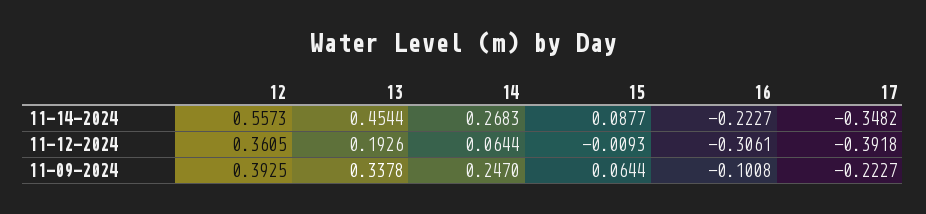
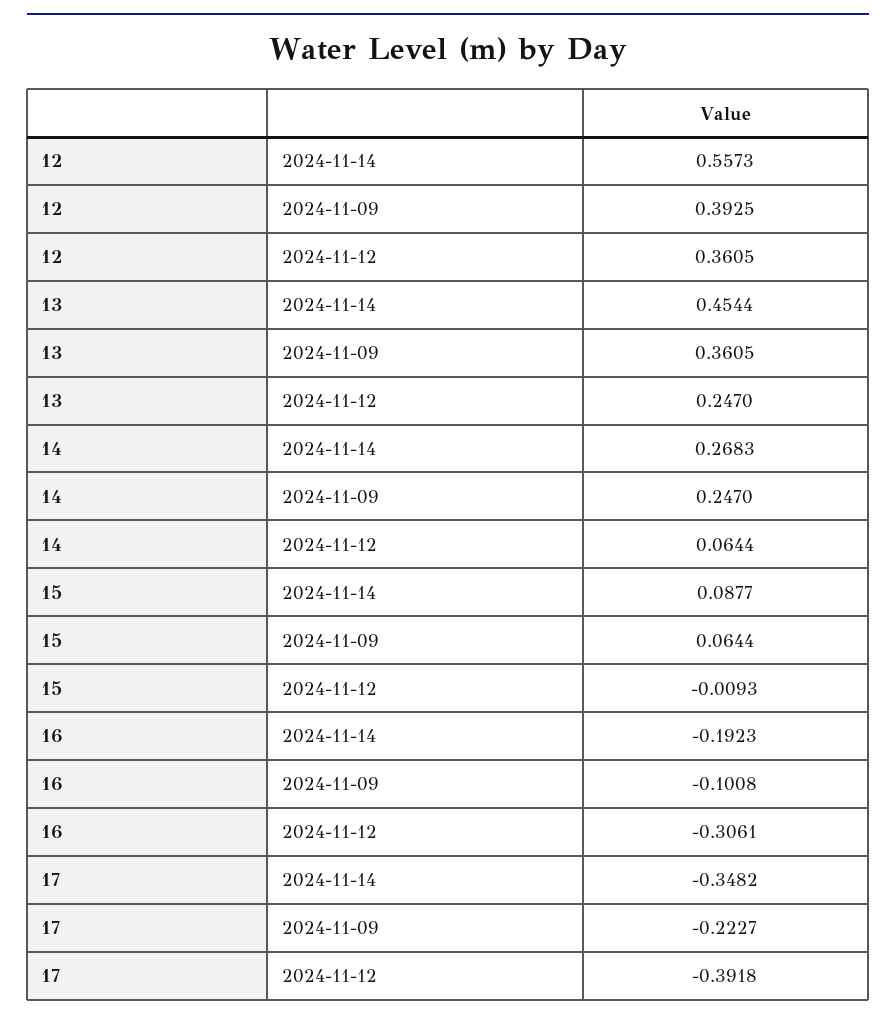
  {
    "12": {
      "11-14-2024": 0.5573,
      "11-12-2024": 0.3605,
      "11-09-2024": 0.3925
    },
    "13": {
      "11-14-2024": 0.4544,
-     "11-12-2024": 0.1926,
+     "11-12-2024": 0.247,
-     "11-09-2024": 0.3378
+     "11-09-2024": 0.3605
    },
    "14": {
      "11-14-2024": 0.2683,
      "11-12-2024": 0.0644,
      "11-09-2024": 0.247
    },
    "15": {
      "11-14-2024": 0.0877,
      "11-12-2024": -0.0093,
      "11-09-2024": 0.0644
    },
    "16": {
-     "11-14-2024": -0.2227,
+     "11-14-2024": -0.1923,
      "11-12-2024": -0.3061,
      "11-09-2024": -0.1008
    },
    "17": {
      "11-14-2024": -0.3482,
      "11-12-2024": -0.3918,
      "11-09-2024": -0.2227
    }
  }

